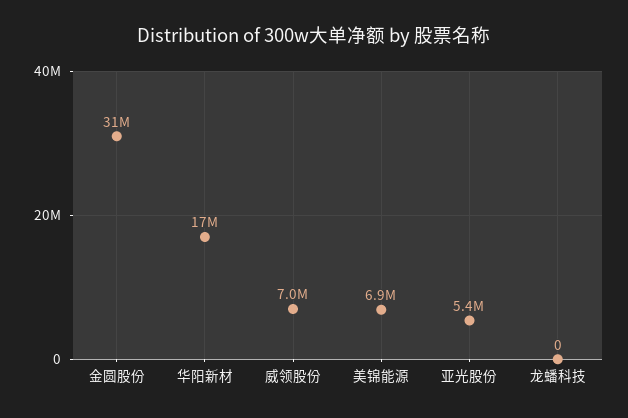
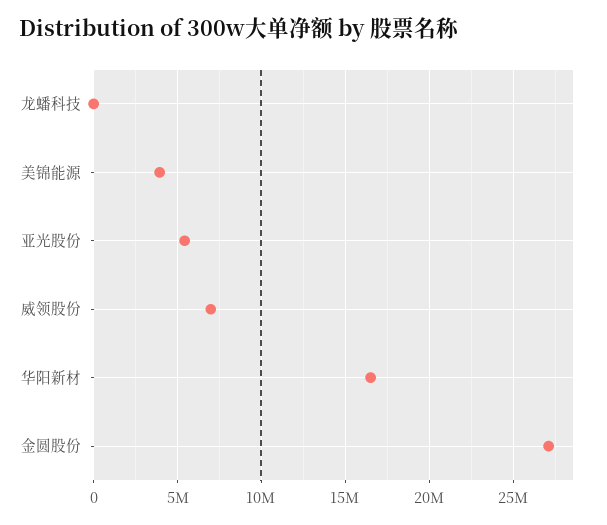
  {
-   "金圆股份": 31000000,
+   "金圆股份": 27000000,
    "华阳新材": 17000000,
    "威领股份": 7000000,
-   "美锦能源": 6900000,
+   "美锦能源": 4000000,
    "亚光股份": 5400000,
    "龙蟠科技": 0
  }

